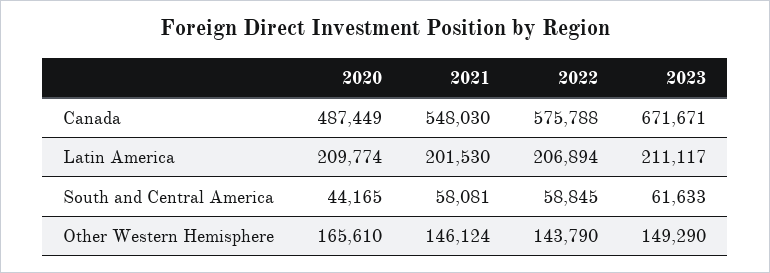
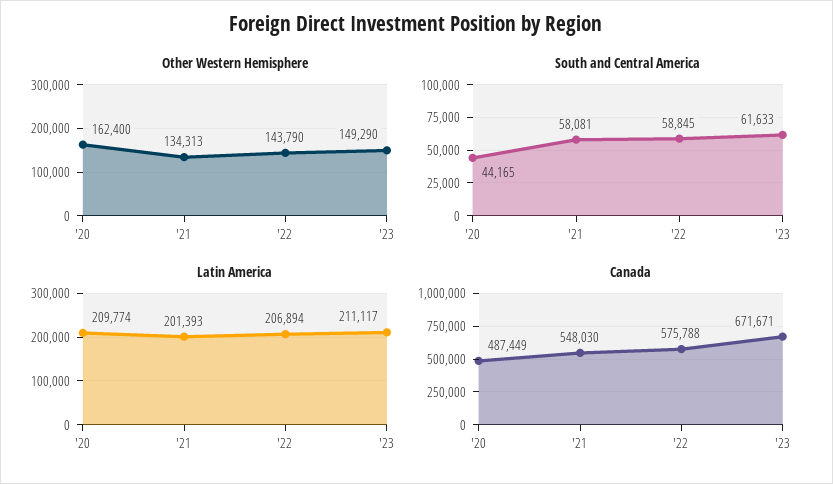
  {
    "Canada": {
      "2020": 487449,
      "2021": 548030,
      "2022": 575788,
      "2023": 671671
    },
    "Latin America": {
      "2020": 209774,
-     "2021": 201530,
+     "2021": 201393,
      "2022": 206894,
      "2023": 211117
    },
    "South and Central America": {
      "2020": 44165,
      "2021": 58081,
      "2022": 58845,
      "2023": 61633
    },
    "Other Western Hemisphere": {
-     "2020": 165610,
+     "2020": 162400,
-     "2021": 146124,
+     "2021": 134313,
      "2022": 143790,
      "2023": 149290
    }
  }

